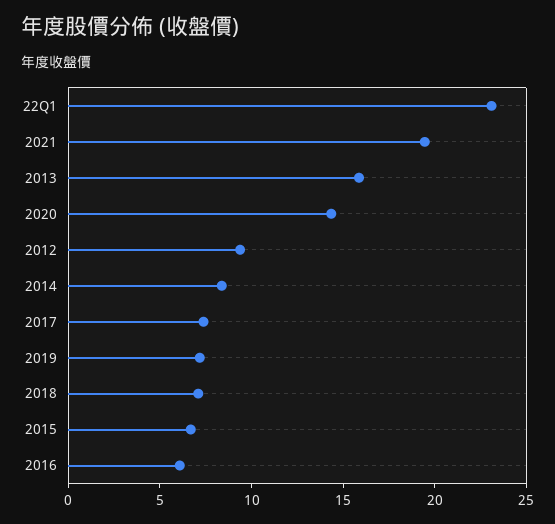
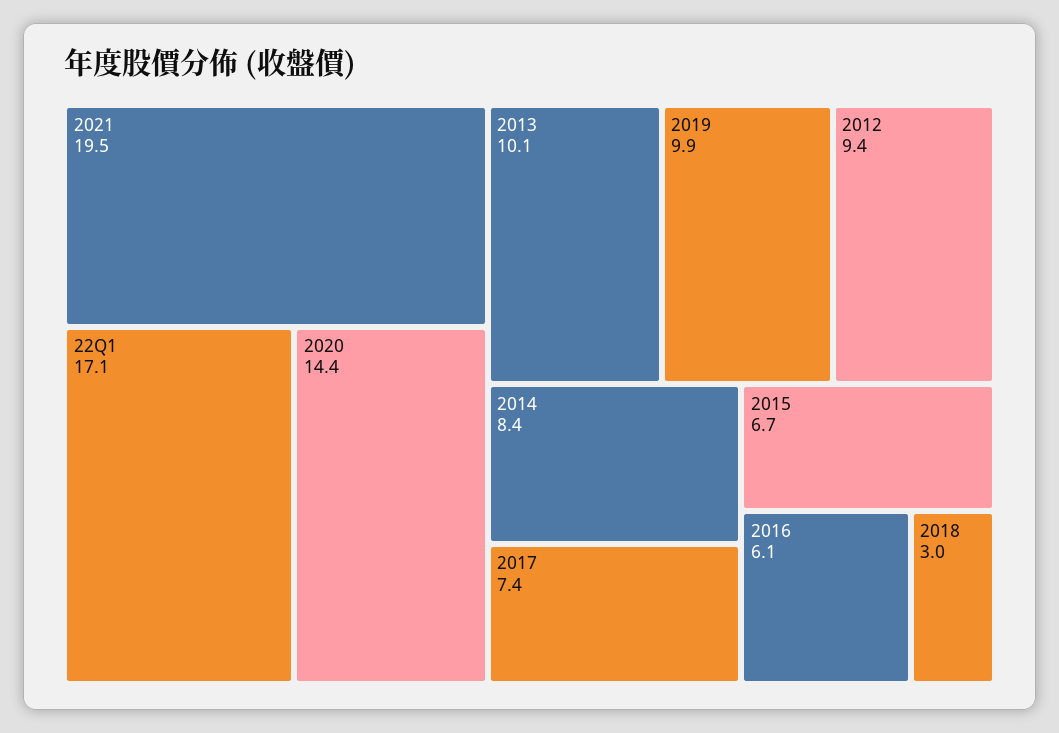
  {
-   "22Q1": 23,
+   "22Q1": 17.1,
    "2021": 19.5,
-   "2013": 16,
+   "2013": 10.1,
    "2020": 14.4,
    "2012": 9.4,
    "2014": 8.4,
    "2017": 7.4,
-   "2019": 7,
+   "2019": 9.9,
-   "2018": 7,
+   "2018": 3,
    "2015": 6.7,
    "2016": 6.1
  }

